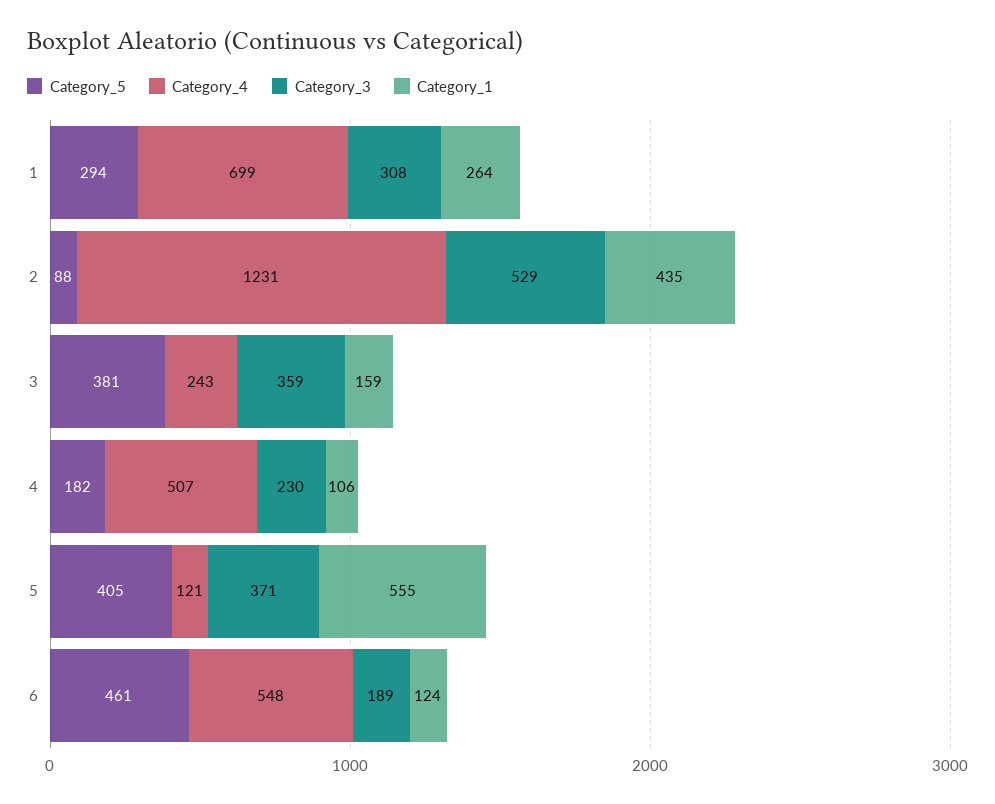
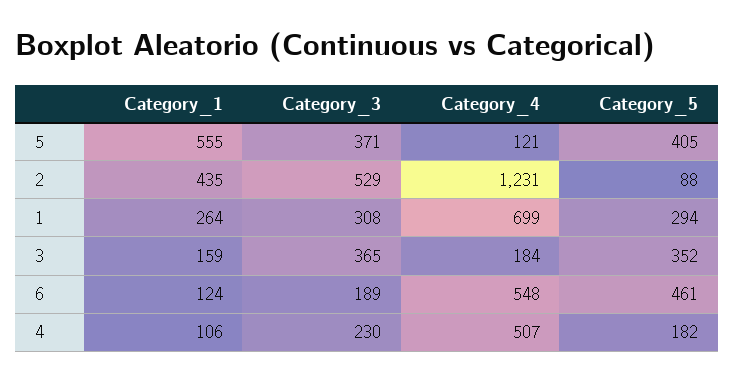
  {
    "Category_5": {
      "1": 294,
      "2": 88,
-     "3": 381,
+     "3": 352,
      "4": 182,
      "5": 405,
      "6": 461
    },
    "Category_4": {
      "1": 699,
      "2": 1231,
-     "3": 243,
+     "3": 184,
      "4": 507,
      "5": 121,
      "6": 548
    },
    "Category_3": {
      "1": 308,
      "2": 529,
-     "3": 359,
+     "3": 365,
      "4": 230,
      "5": 371,
      "6": 189
    },
    "Category_1": {
      "1": 264,
      "2": 435,
      "3": 159,
      "4": 106,
      "5": 555,
      "6": 124
    }
  }

